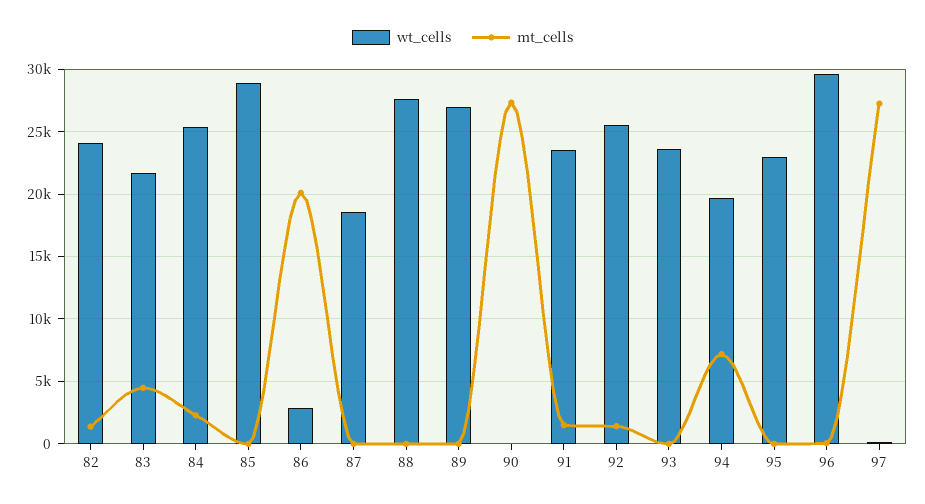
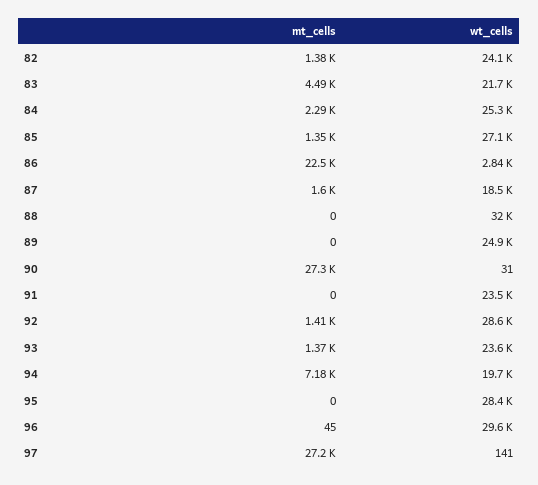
  {
    "wt_cells": {
      "82": 24100,
      "83": 21700,
      "84": 25300,
-     "85": 29000,
+     "85": 27100,
      "86": 2840,
      "87": 18500,
-     "88": 27500,
+     "88": 32000,
-     "89": 27000,
+     "89": 24900,
      "90": 31,
      "91": 23500,
-     "92": 25500,
+     "92": 28600,
      "93": 23600,
      "94": 19700,
-     "95": 23000,
+     "95": 28400,
      "96": 29600,
      "97": 141
    },
    "mt_cells": {
      "82": 1380,
      "83": 4490,
      "84": 2290,
-     "85": 0,
+     "85": 1350,
-     "86": 20000,
+     "86": 22500,
-     "87": 0,
+     "87": 1600,
      "88": 0,
      "89": 0,
      "90": 27300,
-     "91": 1500,
+     "91": 0,
      "92": 1410,
-     "93": 0,
+     "93": 1370,
      "94": 7180,
      "95": 0,
      "96": 45,
      "97": 27200
    }
  }

